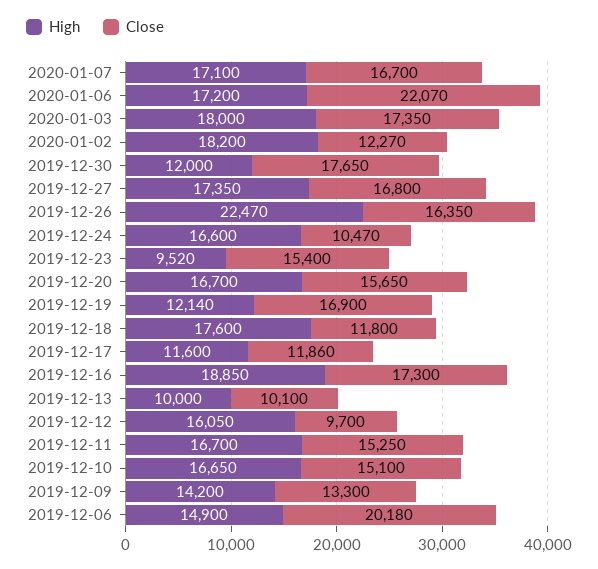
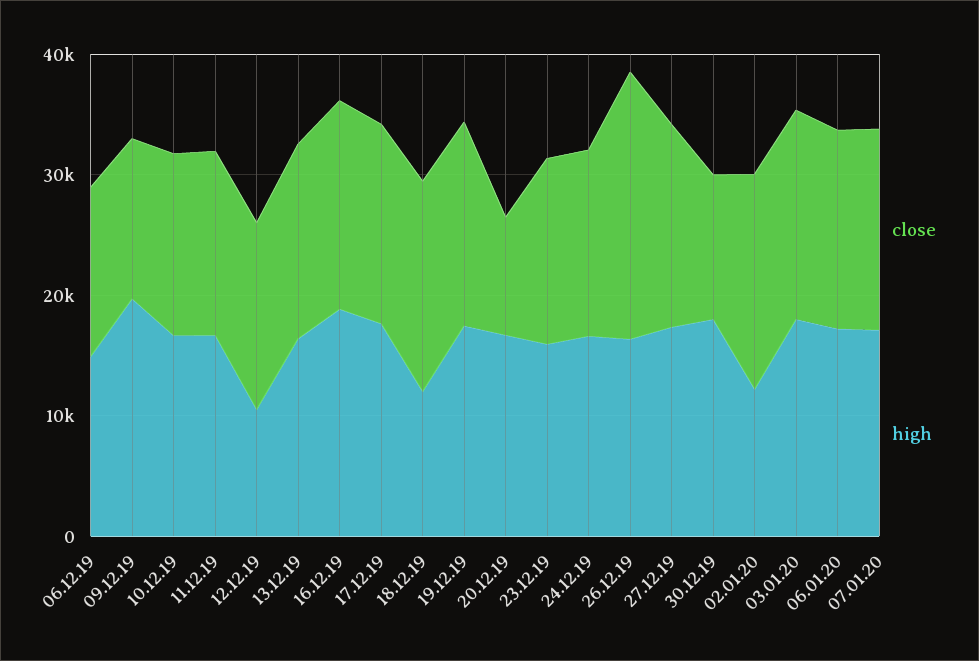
  {
    "High": {
      "2020-01-07": 17100,
      "2020-01-06": 17200,
      "2020-01-03": 18000,
-     "2020-01-02": 18200,
+     "2020-01-02": 12000,
-     "2019-12-30": 12000,
+     "2019-12-30": 18000,
      "2019-12-27": 17350,
-     "2019-12-26": 22470,
+     "2019-12-26": 16000,
      "2019-12-24": 16600,
-     "2019-12-23": 9520,
+     "2019-12-23": 16000,
      "2019-12-20": 16700,
-     "2019-12-19": 12140,
+     "2019-12-19": 18000,
-     "2019-12-18": 17600,
+     "2019-12-18": 12000,
-     "2019-12-17": 11600,
+     "2019-12-17": 18000,
      "2019-12-16": 18850,
-     "2019-12-13": 10000,
+     "2019-12-13": 16000,
-     "2019-12-12": 16050,
+     "2019-12-12": 10000,
      "2019-12-11": 16700,
      "2019-12-10": 16650,
-     "2019-12-09": 14200,
+     "2019-12-09": 20000,
      "2019-12-06": 14900
    },
    "Close": {
      "2020-01-07": 16700,
-     "2020-01-06": 22070,
+     "2020-01-06": 16000,
      "2020-01-03": 17350,
-     "2020-01-02": 12270,
+     "2020-01-02": 18000,
-     "2019-12-30": 17650,
+     "2019-12-30": 12000,
      "2019-12-27": 16800,
-     "2019-12-26": 16350,
+     "2019-12-26": 22000,
-     "2019-12-24": 10470,
+     "2019-12-24": 16000,
      "2019-12-23": 15400,
-     "2019-12-20": 15650,
+     "2019-12-20": 10000,
      "2019-12-19": 16900,
-     "2019-12-18": 11800,
+     "2019-12-18": 18000,
-     "2019-12-17": 11860,
+     "2019-12-17": 16000,
      "2019-12-16": 17300,
-     "2019-12-13": 10100,
+     "2019-12-13": 16000,
-     "2019-12-12": 9700,
+     "2019-12-12": 16000,
      "2019-12-11": 15250,
      "2019-12-10": 15100,
      "2019-12-09": 13300,
-     "2019-12-06": 20180
+     "2019-12-06": 14000
    }
  }

